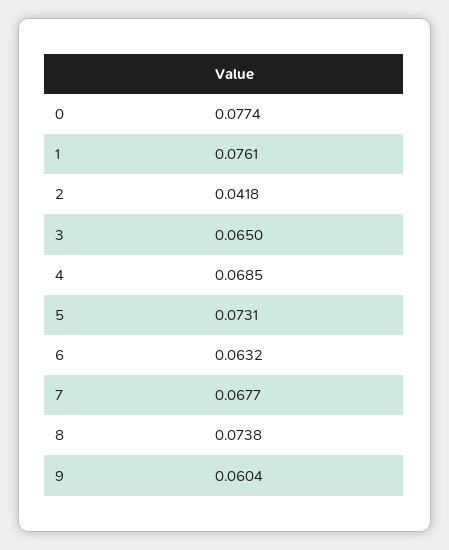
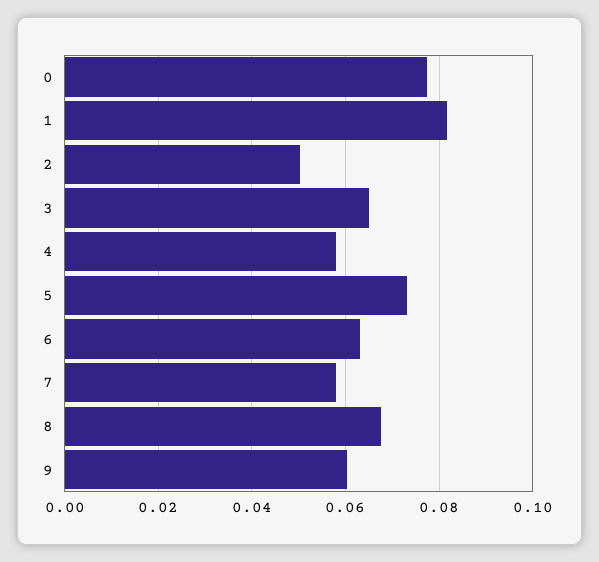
  {
    "0": 0.0774,
-   "1": 0.0761,
+   "1": 0.082,
-   "2": 0.0418,
+   "2": 0.05,
    "3": 0.065,
-   "4": 0.0685,
+   "4": 0.058,
    "5": 0.0731,
    "6": 0.0632,
-   "7": 0.0677,
+   "7": 0.058,
-   "8": 0.0738,
+   "8": 0.068,
    "9": 0.0604
  }

